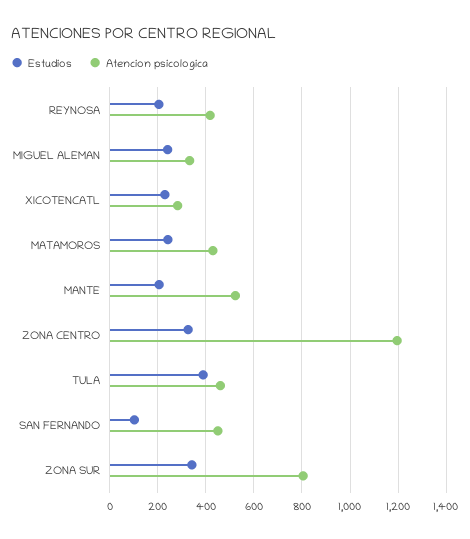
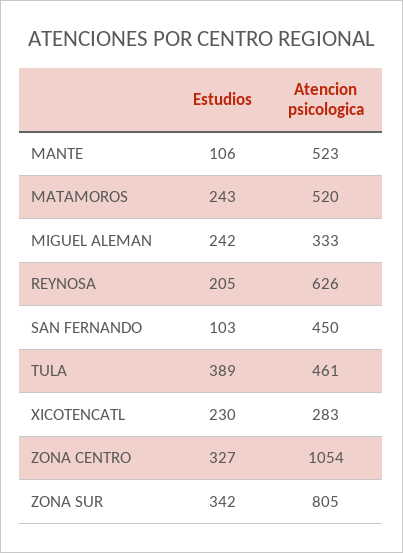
  {
    "Estudios": {
      "REYNOSA": 205,
      "MIGUEL ALEMAN": 242,
      "XICOTENCATL": 230,
      "MATAMOROS": 243,
-     "MANTE": 200,
+     "MANTE": 106,
      "ZONA CENTRO": 327,
      "TULA": 389,
      "SAN FERNANDO": 103,
      "ZONA SUR": 342
    },
    "Atencion psicologica": {
-     "REYNOSA": 425,
+     "REYNOSA": 626,
      "MIGUEL ALEMAN": 333,
      "XICOTENCATL": 283,
-     "MATAMOROS": 425,
+     "MATAMOROS": 520,
      "MANTE": 523,
-     "ZONA CENTRO": 1200,
+     "ZONA CENTRO": 1054,
      "TULA": 461,
      "SAN FERNANDO": 450,
      "ZONA SUR": 805
    }
  }

